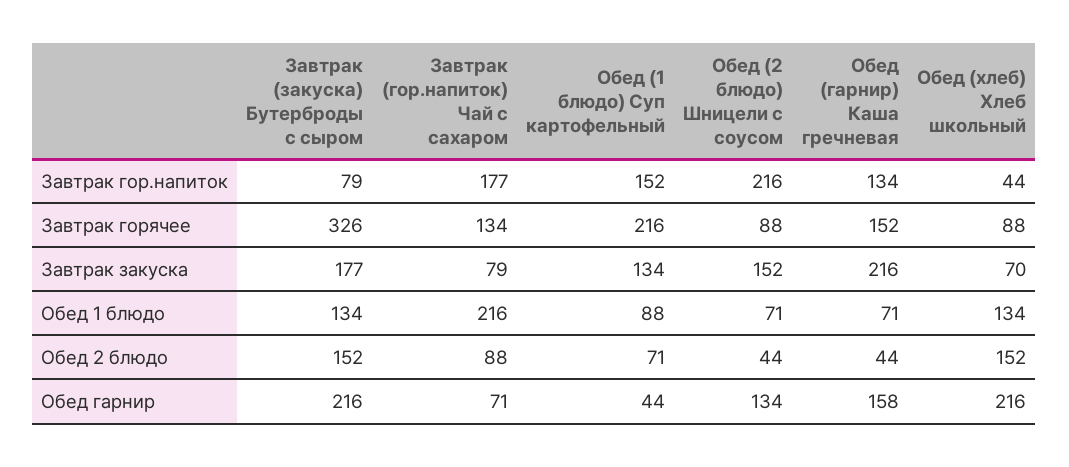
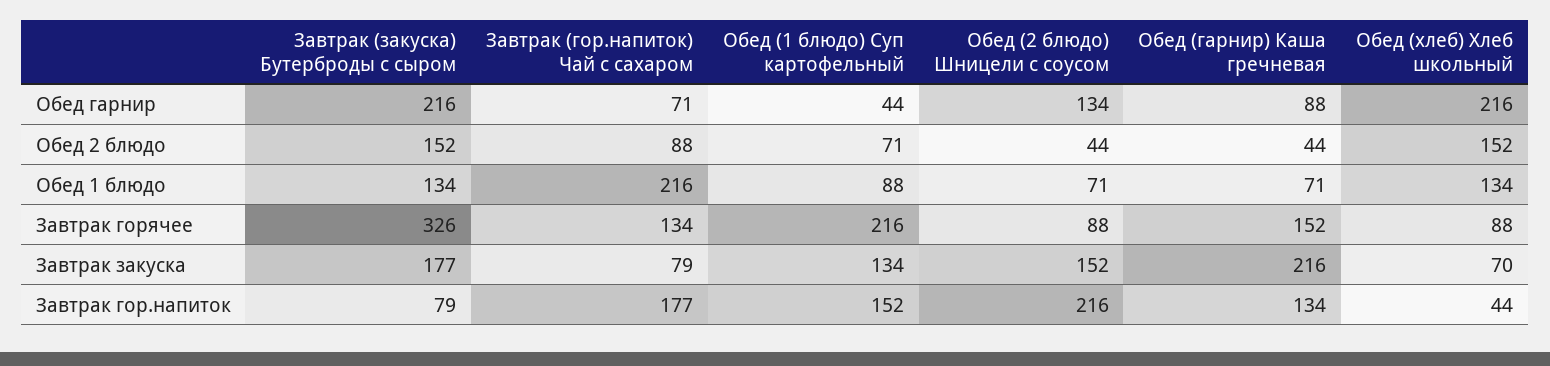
  {
    "Завтрак (закуска) Бутерброды с сыром": {
      "Завтрак гор.напиток": 79,
      "Завтрак горячее": 326,
      "Завтрак закуска": 177,
      "Обед 1 блюдо": 134,
      "Обед 2 блюдо": 152,
      "Обед гарнир": 216
    },
    "Завтрак (гор.напиток) Чай с сахаром": {
      "Завтрак гор.напиток": 177,
      "Завтрак горячее": 134,
      "Завтрак закуска": 79,
      "Обед 1 блюдо": 216,
      "Обед 2 блюдо": 88,
      "Обед гарнир": 71
    },
    "Обед (1 блюдо) Суп картофельный": {
      "Завтрак гор.напиток": 152,
      "Завтрак горячее": 216,
      "Завтрак закуска": 134,
      "Обед 1 блюдо": 88,
      "Обед 2 блюдо": 71,
      "Обед гарнир": 44
    },
    "Обед (2 блюдо) Шницели с соусом": {
      "Завтрак гор.напиток": 216,
      "Завтрак горячее": 88,
      "Завтрак закуска": 152,
      "Обед 1 блюдо": 71,
      "Обед 2 блюдо": 44,
      "Обед гарнир": 134
    },
    "Обед (гарнир) Каша гречневая": {
      "Завтрак гор.напиток": 134,
      "Завтрак горячее": 152,
      "Завтрак закуска": 216,
      "Обед 1 блюдо": 71,
      "Обед 2 блюдо": 44,
-     "Обед гарнир": 158
+     "Обед гарнир": 88
    },
    "Обед (хлеб) Хлеб школьный": {
      "Завтрак гор.напиток": 44,
      "Завтрак горячее": 88,
      "Завтрак закуска": 70,
      "Обед 1 блюдо": 134,
      "Обед 2 блюдо": 152,
      "Обед гарнир": 216
    }
  }

